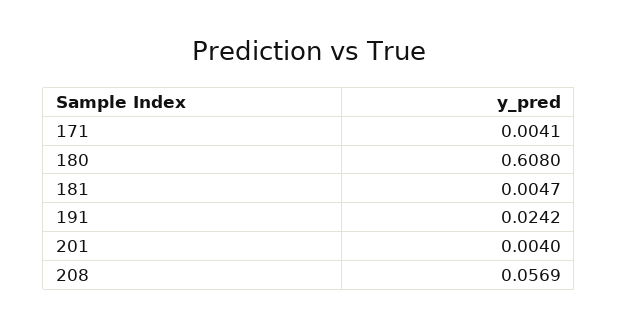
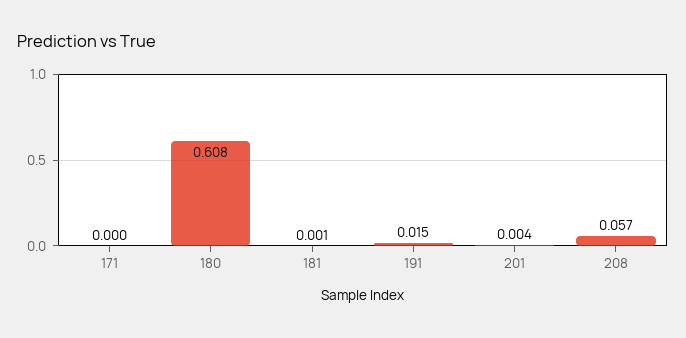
  {
-   "171": 0.0041,
+   "171": 0,
    "180": 0.608,
-   "181": 0.0047,
+   "181": 0.001,
-   "191": 0.0242,
+   "191": 0.015,
    "201": 0.004,
    "208": 0.0569
  }

